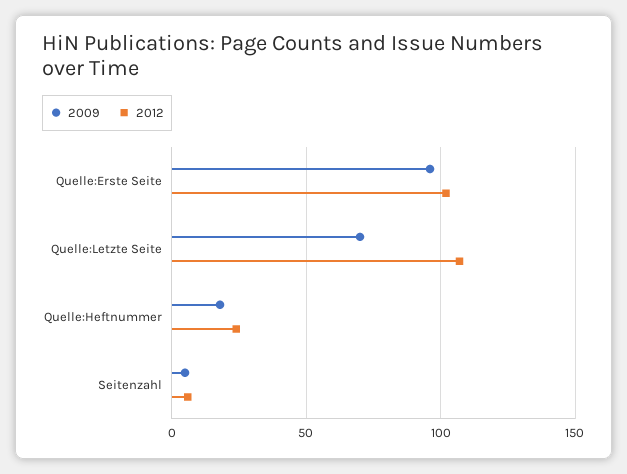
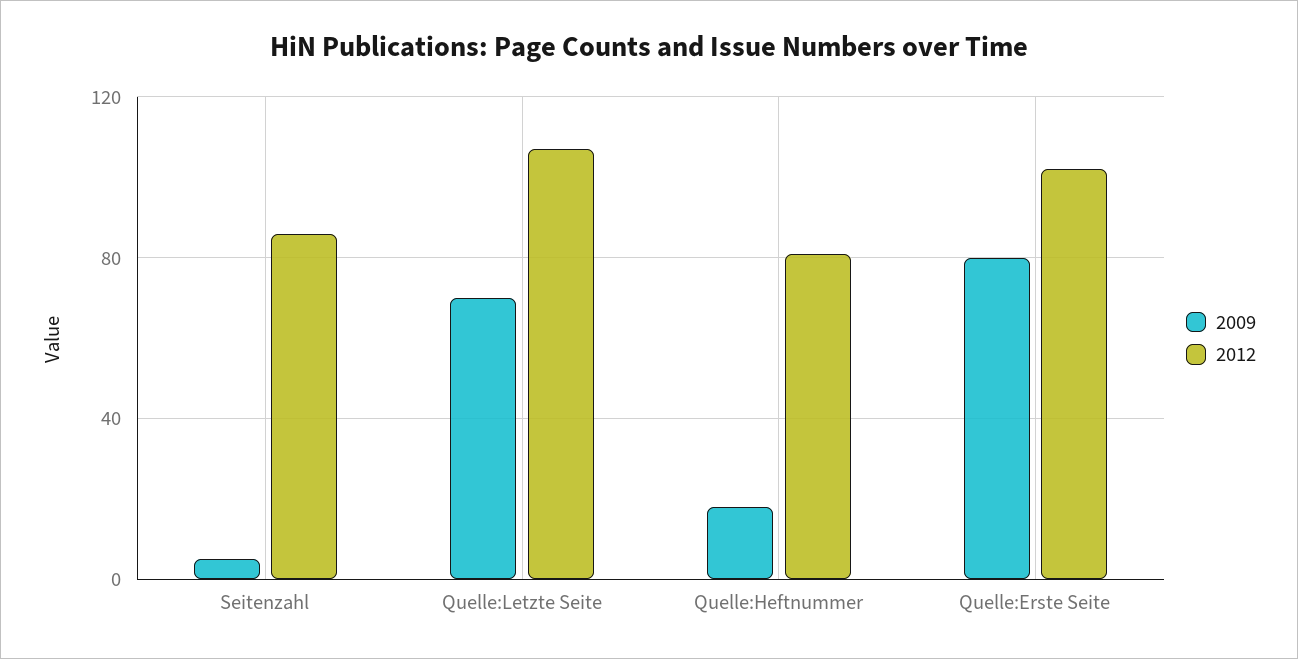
  {
    "2009": {
-     "Quelle:Erste Seite": 95,
+     "Quelle:Erste Seite": 80,
      "Quelle:Letzte Seite": 70,
      "Quelle:Heftnummer": 20,
      "Seitenzahl": 5
    },
    "2012": {
      "Quelle:Erste Seite": 100,
      "Quelle:Letzte Seite": 105,
-     "Quelle:Heftnummer": 25,
+     "Quelle:Heftnummer": 80,
-     "Seitenzahl": 5
+     "Seitenzahl": 85
    }
  }

